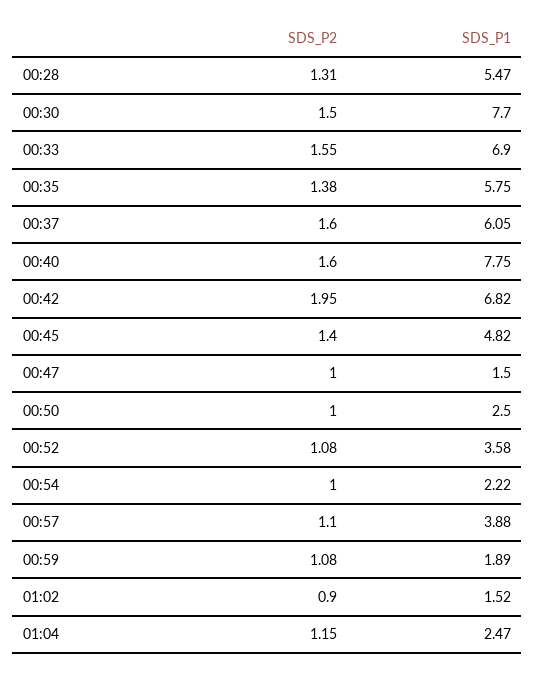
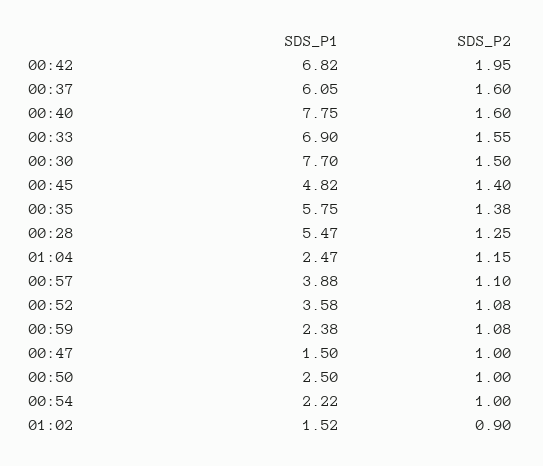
  {
    "SDS_P2": {
-     "00:28": 1.31,
+     "00:28": 1.25,
      "00:30": 1.5,
      "00:33": 1.55,
      "00:35": 1.38,
      "00:37": 1.6,
      "00:40": 1.6,
      "00:42": 1.95,
      "00:45": 1.4,
      "00:47": 1,
      "00:50": 1,
      "00:52": 1.08,
      "00:54": 1,
      "00:57": 1.1,
      "00:59": 1.08,
      "01:02": 0.9,
      "01:04": 1.15
    },
    "SDS_P1": {
      "00:28": 5.47,
      "00:30": 7.7,
      "00:33": 6.9,
      "00:35": 5.75,
      "00:37": 6.05,
      "00:40": 7.75,
      "00:42": 6.82,
      "00:45": 4.82,
      "00:47": 1.5,
      "00:50": 2.5,
      "00:52": 3.58,
      "00:54": 2.22,
      "00:57": 3.88,
-     "00:59": 1.89,
+     "00:59": 2.38,
      "01:02": 1.52,
      "01:04": 2.47
    }
  }

